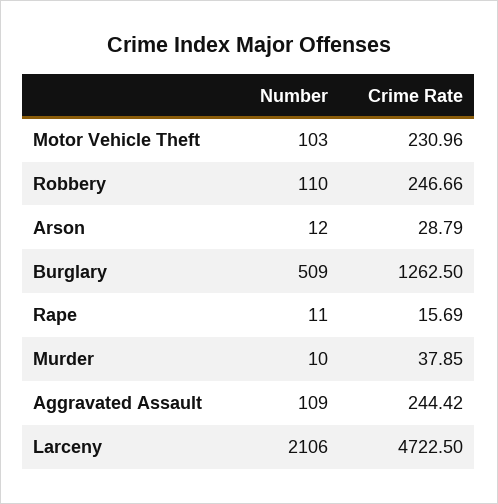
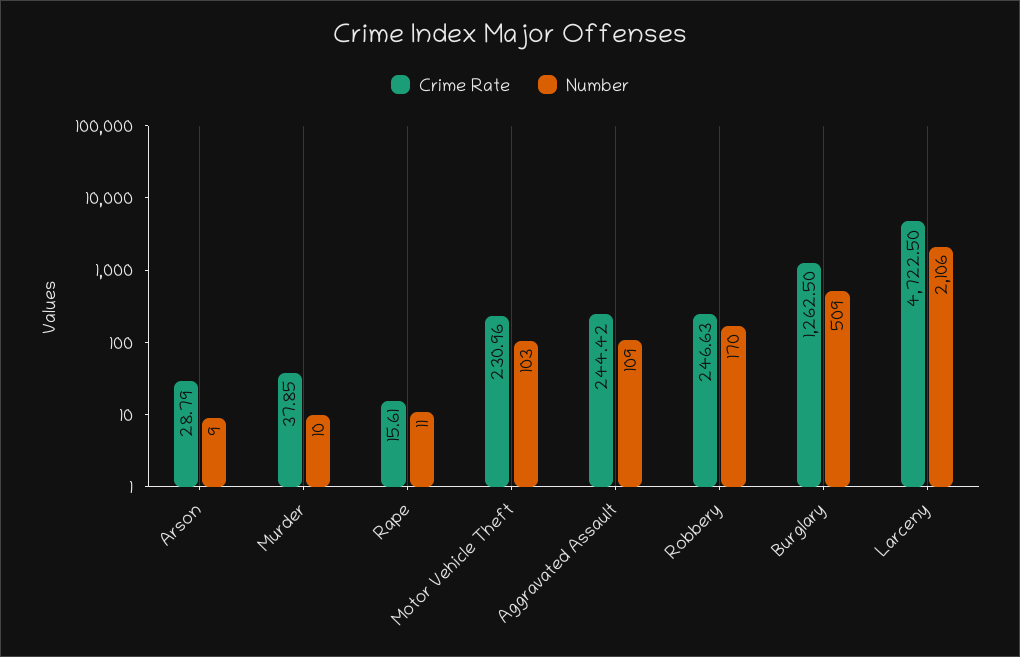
  {
    "Number": {
      "Motor Vehicle Theft": 103,
-     "Robbery": 110,
+     "Robbery": 170,
-     "Arson": 12,
+     "Arson": 9,
      "Burglary": 509,
      "Rape": 11,
      "Murder": 10,
      "Aggravated Assault": 109,
      "Larceny": 2106
    },
    "Crime Rate": {
      "Motor Vehicle Theft": 230.96,
-     "Robbery": 246.66,
+     "Robbery": 246.63,
      "Arson": 28.79,
      "Burglary": 1262.5,
-     "Rape": 15.69,
+     "Rape": 15.61,
      "Murder": 37.85,
      "Aggravated Assault": 244.42,
      "Larceny": 4722.5
    }
  }

